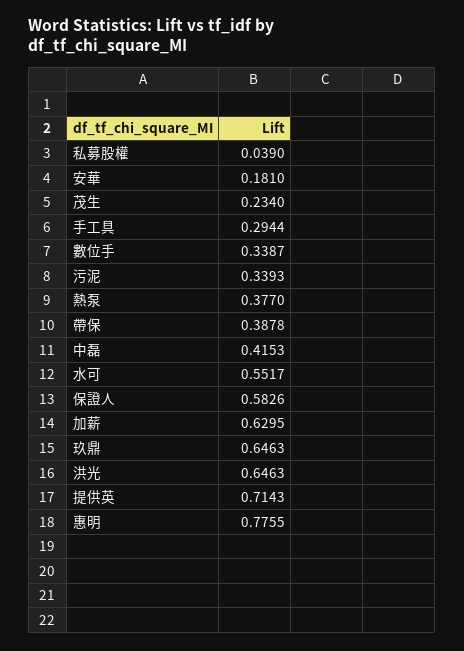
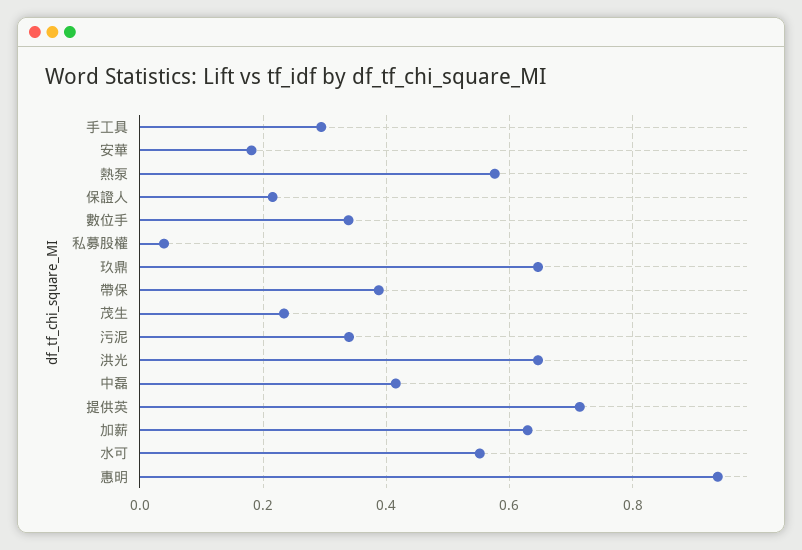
  {
    "私募股權": 0.039,
    "安華": 0.181,
    "茂生": 0.234,
    "手工具": 0.2944,
    "數位手": 0.3387,
    "污泥": 0.3393,
-   "熱泵": 0.377,
+   "熱泵": 0.58,
    "帶保": 0.3878,
    "中磊": 0.4153,
    "水可": 0.5517,
-   "保證人": 0.5826,
+   "保證人": 0.22,
    "加薪": 0.6295,
    "玖鼎": 0.6463,
    "洪光": 0.6463,
    "提供英": 0.7143,
-   "惠明": 0.7755
+   "惠明": 0.94
  }

